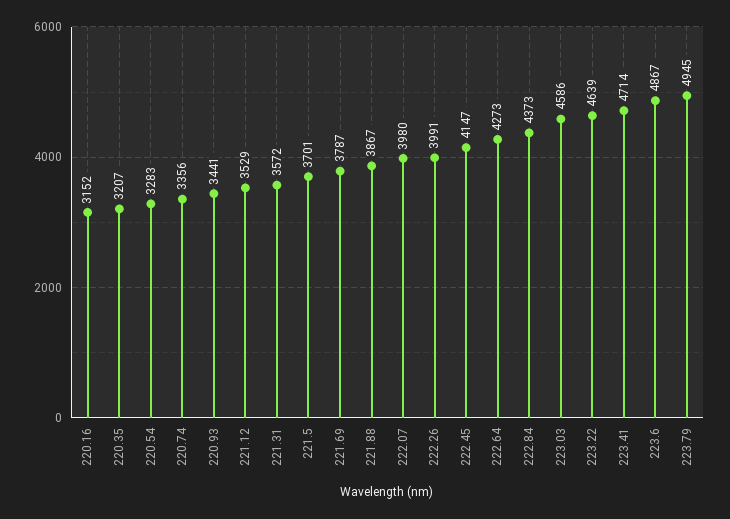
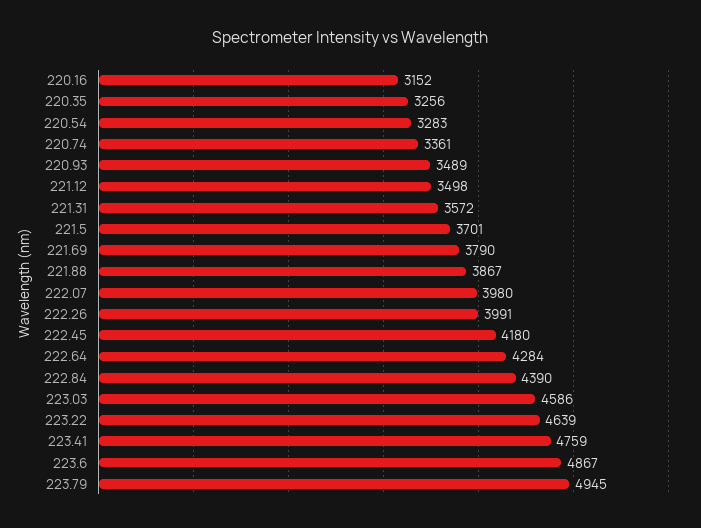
  {
    "220.16": 3152,
-   "220.35": 3207,
+   "220.35": 3256,
    "220.54": 3283,
-   "220.74": 3356,
+   "220.74": 3361,
-   "220.93": 3441,
+   "220.93": 3489,
-   "221.12": 3529,
+   "221.12": 3498,
    "221.31": 3572,
    "221.5": 3701,
-   "221.69": 3787,
+   "221.69": 3790,
    "221.88": 3867,
    "222.07": 3980,
    "222.26": 3991,
-   "222.45": 4147,
+   "222.45": 4180,
-   "222.64": 4273,
+   "222.64": 4284,
-   "222.84": 4373,
+   "222.84": 4390,
    "223.03": 4586,
    "223.22": 4639,
-   "223.41": 4714,
+   "223.41": 4759,
    "223.6": 4867,
    "223.79": 4945
  }

